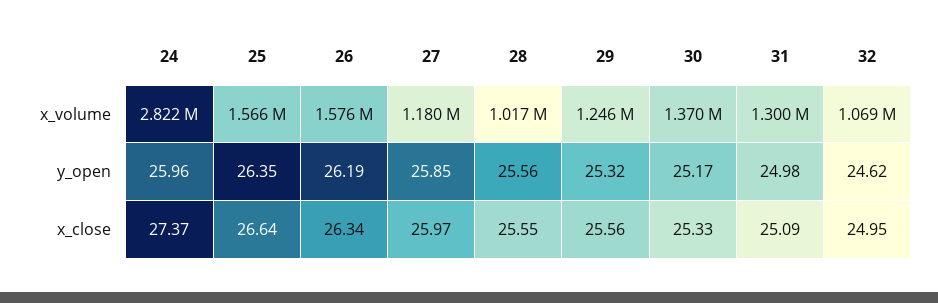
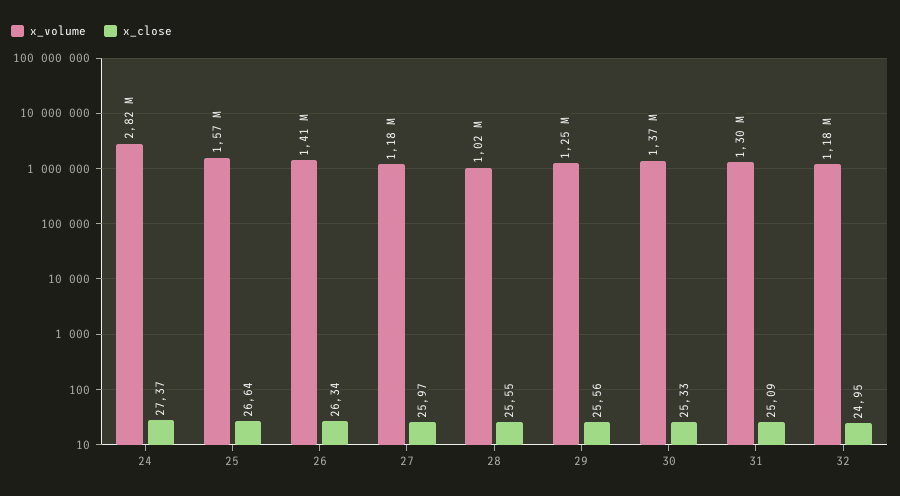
  {
    "x_volume": {
      "24": 2822000,
      "25": 1566000,
-     "26": 1576000,
+     "26": 1410000,
      "27": 1180000,
      "28": 1017000,
      "29": 1246000,
      "30": 1370000,
      "31": 1300000,
-     "32": 1069000
+     "32": 1180000
    },
-   "y_open": {
-     "24": 25.96,
-     "25": 26.35,
-     "26": 26.19,
-     "27": 25.85,
-     "28": 25.56,
-     "29": 25.32,
-     "30": 25.17,
-     "31": 24.98,
-     "32": 24.62
-   },
    "x_close": {
      "24": 27.37,
      "25": 26.64,
      "26": 26.34,
      "27": 25.97,
      "28": 25.55,
      "29": 25.56,
      "30": 25.33,
      "31": 25.09,
      "32": 24.95
    }
  }

